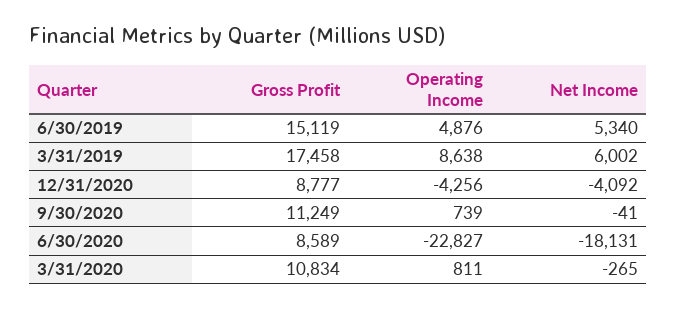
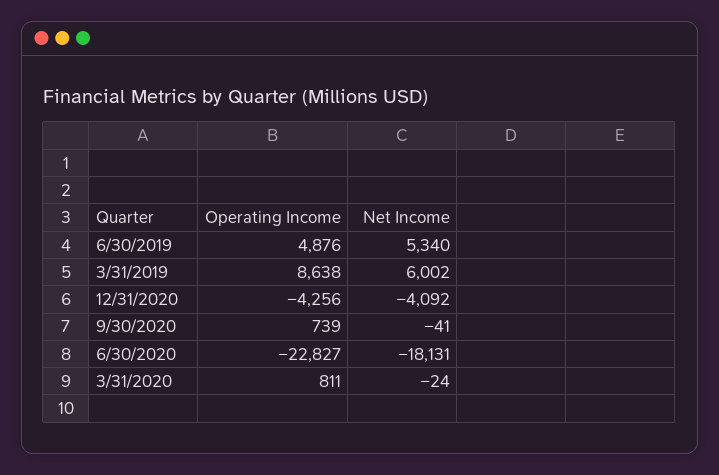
  {
-   "Gross Profit": {
-     "6/30/2019": 15119,
-     "3/31/2019": 17458,
-     "12/31/2020": 8777,
-     "9/30/2020": 11249,
-     "6/30/2020": 8589,
-     "3/31/2020": 10834
-   },
    "Operating Income": {
      "6/30/2019": 4876,
      "3/31/2019": 8638,
      "12/31/2020": -4256,
      "9/30/2020": 739,
      "6/30/2020": -22827,
      "3/31/2020": 811
    },
    "Net Income": {
      "6/30/2019": 5340,
      "3/31/2019": 6002,
      "12/31/2020": -4092,
      "9/30/2020": -41,
      "6/30/2020": -18131,
-     "3/31/2020": -265
+     "3/31/2020": -24
    }
  }

